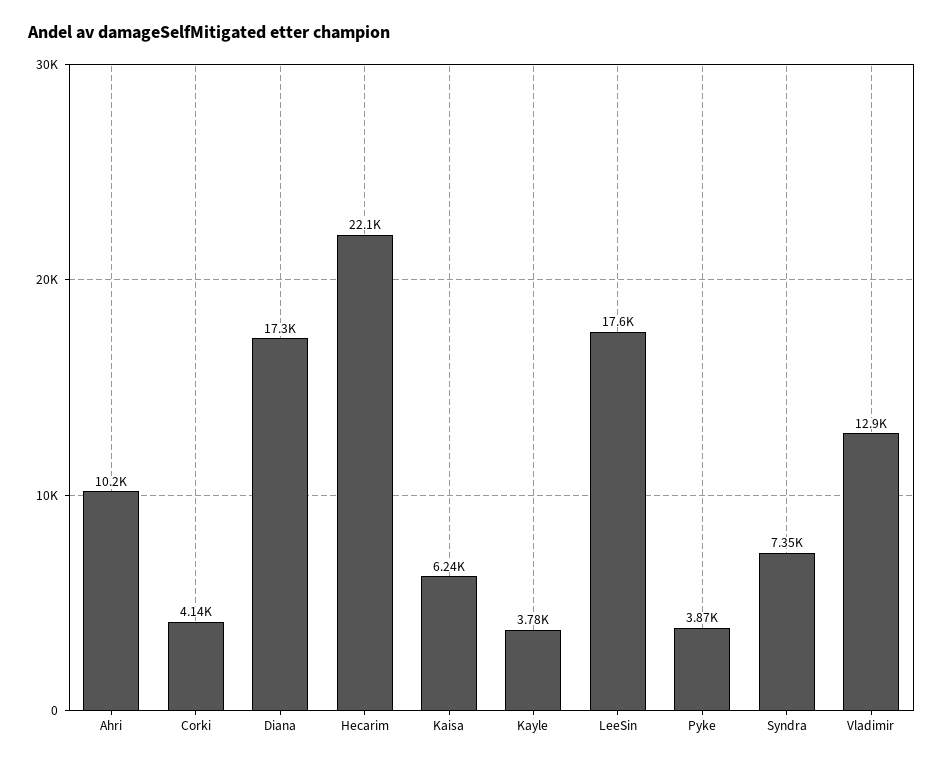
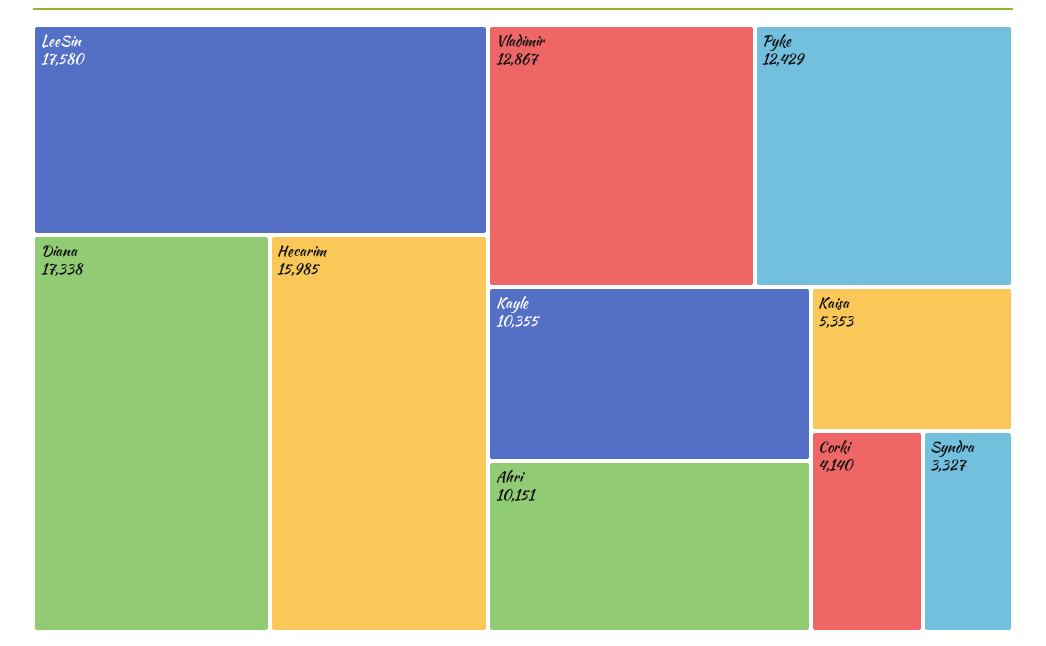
  {
    "Ahri": 10151,
    "Corki": 4140,
    "Diana": 17338,
-   "Hecarim": 22100,
+   "Hecarim": 15985,
-   "Kaisa": 6240,
+   "Kaisa": 5353,
-   "Kayle": 3780,
+   "Kayle": 10355,
    "LeeSin": 17580,
-   "Pyke": 3870,
+   "Pyke": 12429,
-   "Syndra": 7350,
+   "Syndra": 3327,
    "Vladimir": 12867
  }

